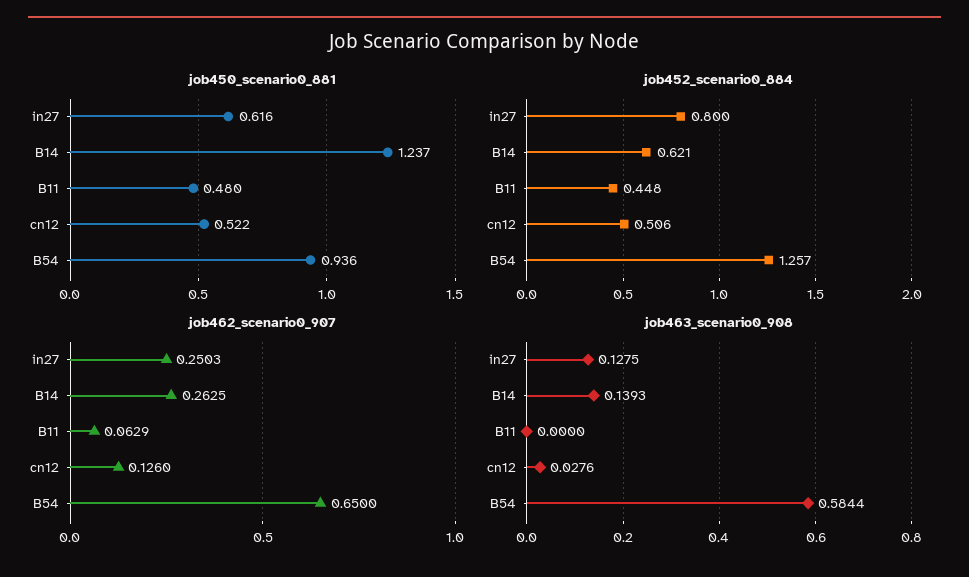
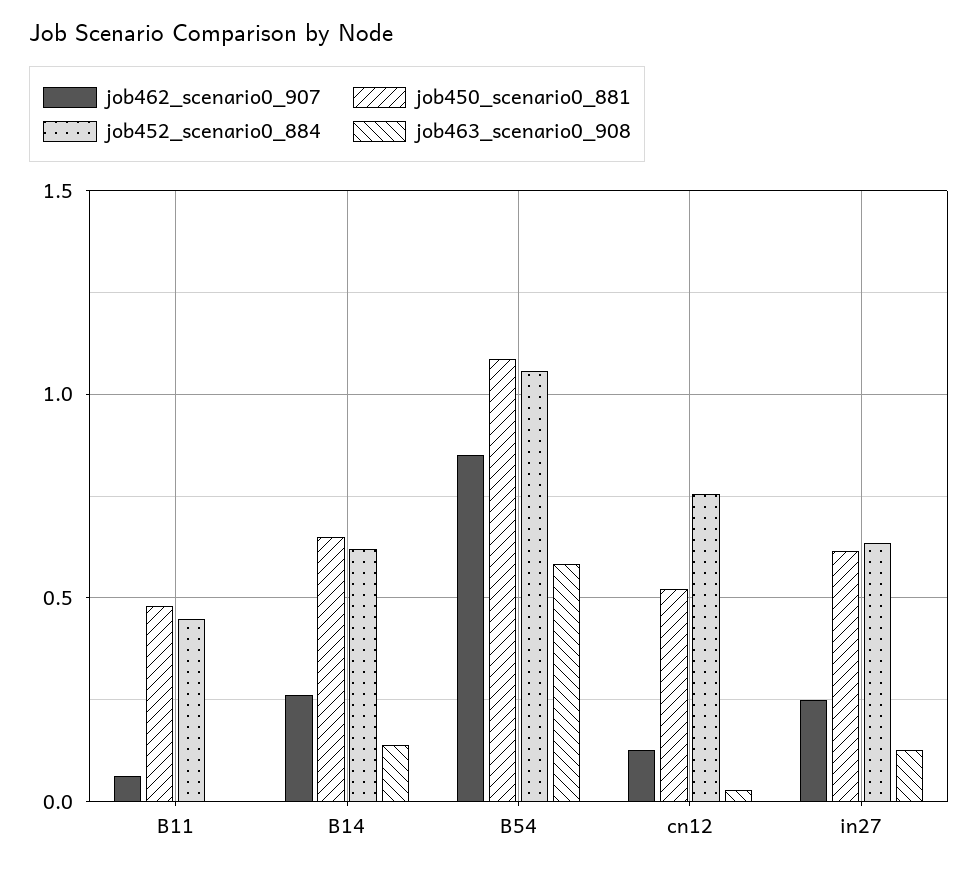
  {
    "job450_scenario0_881": {
      "in27": 0.616,
-     "B14": 1.237,
+     "B14": 0.65,
      "B11": 0.48,
      "cn12": 0.522,
-     "B54": 0.936
+     "B54": 1.1
    },
    "job452_scenario0_884": {
-     "in27": 0.8,
+     "in27": 0.65,
      "B14": 0.621,
      "B11": 0.448,
-     "cn12": 0.506,
+     "cn12": 0.75,
-     "B54": 1.257
+     "B54": 1.05
    },
    "job462_scenario0_907": {
      "in27": 0.2503,
      "B14": 0.2625,
      "B11": 0.0629,
      "cn12": 0.126,
-     "B54": 0.65
+     "B54": 0.85
    },
    "job463_scenario0_908": {
      "in27": 0.1275,
      "B14": 0.1393,
      "B11": 0,
      "cn12": 0.0276,
      "B54": 0.5844
    }
  }

